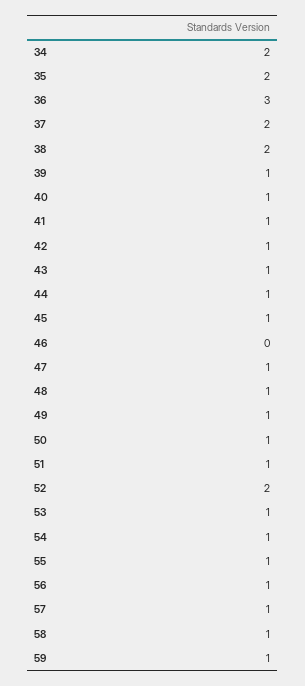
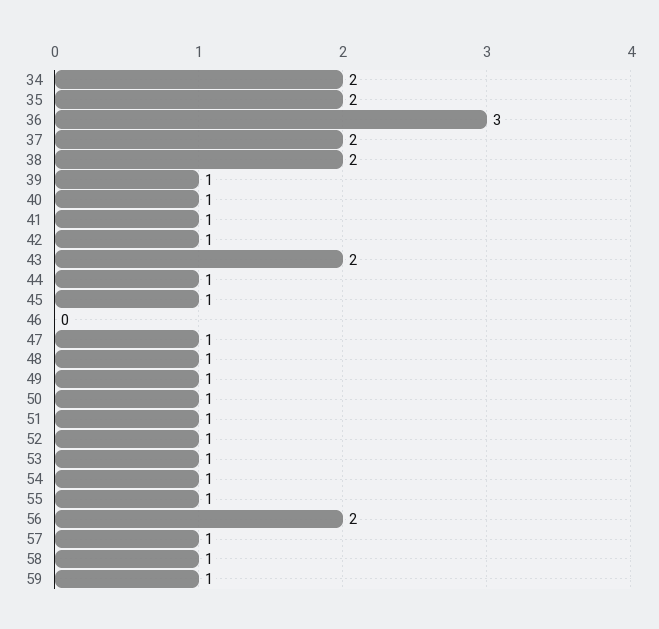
  {
    "34": 2,
    "35": 2,
    "36": 3,
    "37": 2,
    "38": 2,
    "39": 1,
    "40": 1,
    "41": 1,
    "42": 1,
-   "43": 1,
+   "43": 2,
    "44": 1,
    "45": 1,
    "46": 0,
    "47": 1,
    "48": 1,
    "49": 1,
    "50": 1,
    "51": 1,
-   "52": 2,
+   "52": 1,
    "53": 1,
    "54": 1,
    "55": 1,
-   "56": 1,
+   "56": 2,
    "57": 1,
    "58": 1,
    "59": 1
  }

